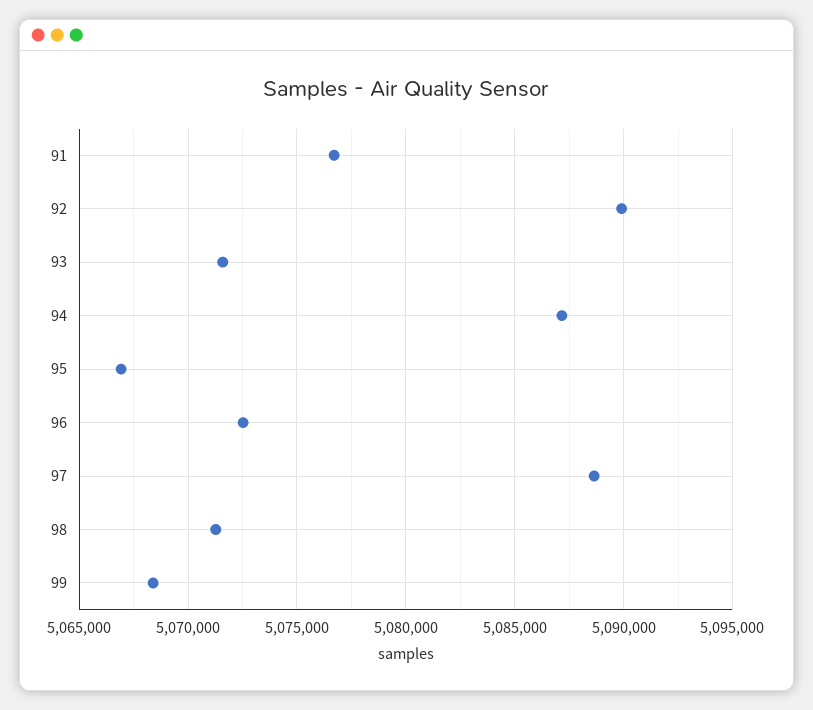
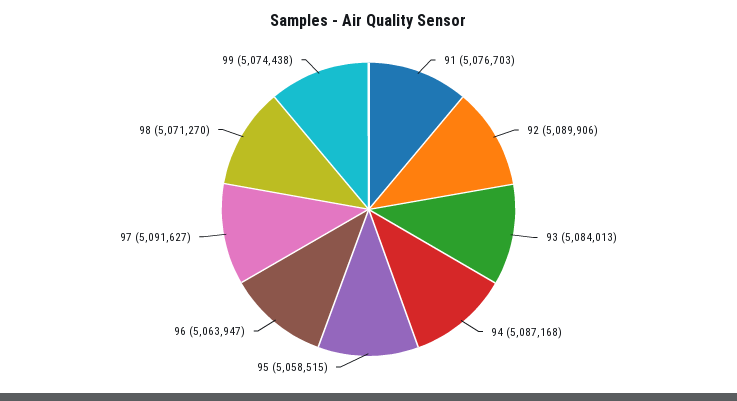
  {
    "91": 5076703,
    "92": 5089906,
-   "93": 5071500,
+   "93": 5084013,
    "94": 5087168,
-   "95": 5067000,
+   "95": 5058515,
-   "96": 5072500,
+   "96": 5063947,
-   "97": 5088500,
+   "97": 5091627,
    "98": 5071270,
-   "99": 5068500
+   "99": 5074438
  }

